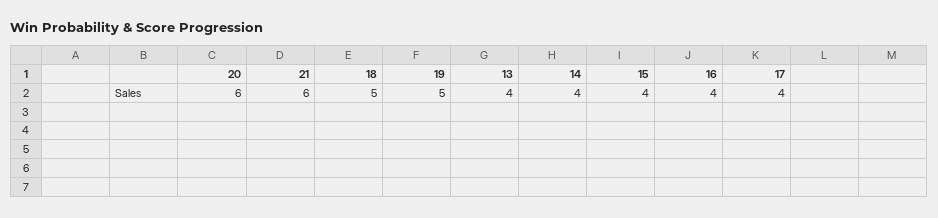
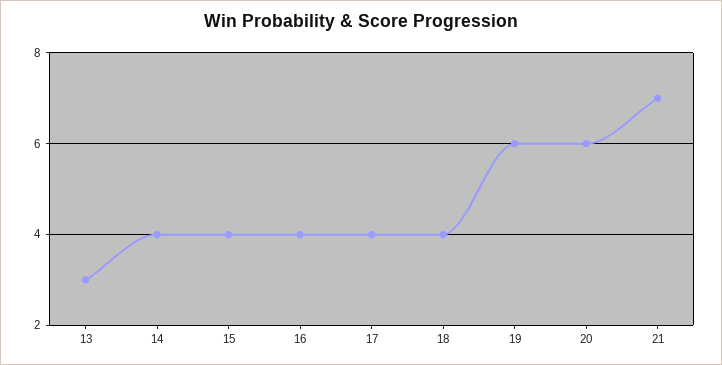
  {
    "20": 6,
-   "21": 6,
+   "21": 7,
-   "18": 5,
+   "18": 4,
-   "19": 5,
+   "19": 6,
-   "13": 4,
+   "13": 3,
    "14": 4,
    "15": 4,
    "16": 4,
    "17": 4
  }

